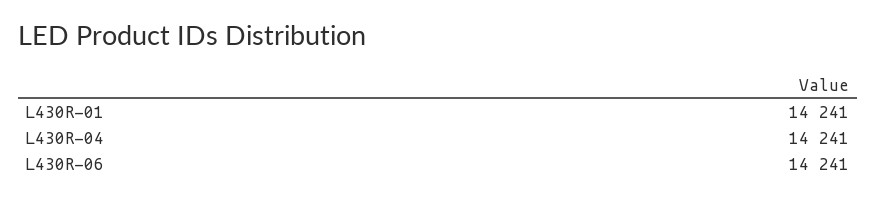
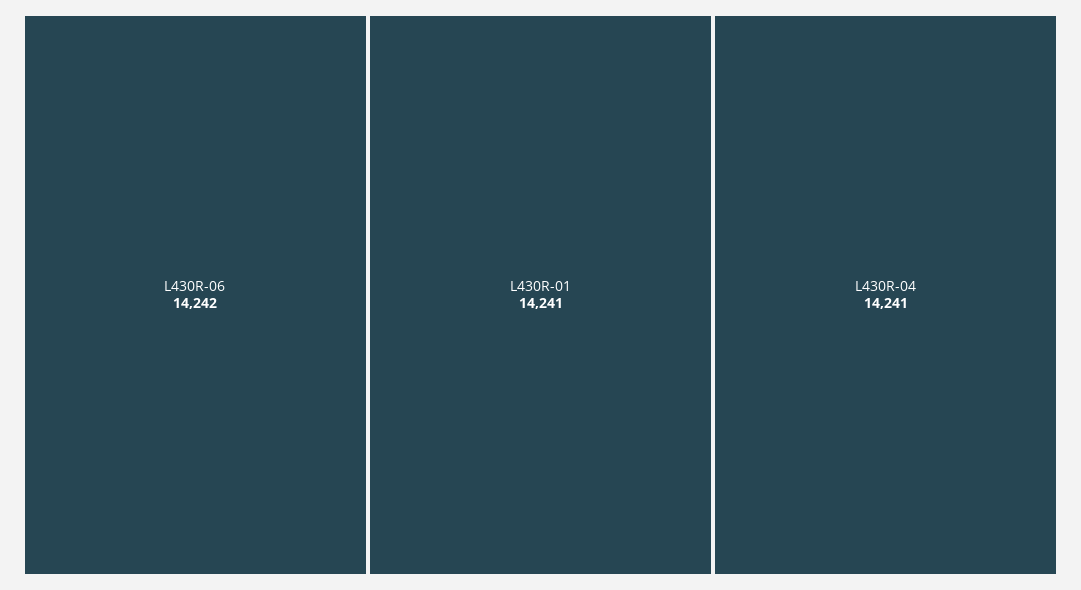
  {
    "L430R-01": 14241,
    "L430R-04": 14241,
-   "L430R-06": 14241
+   "L430R-06": 14242
  }

